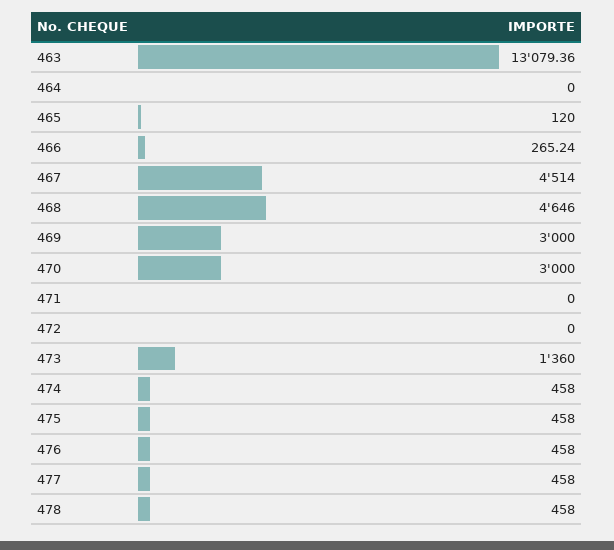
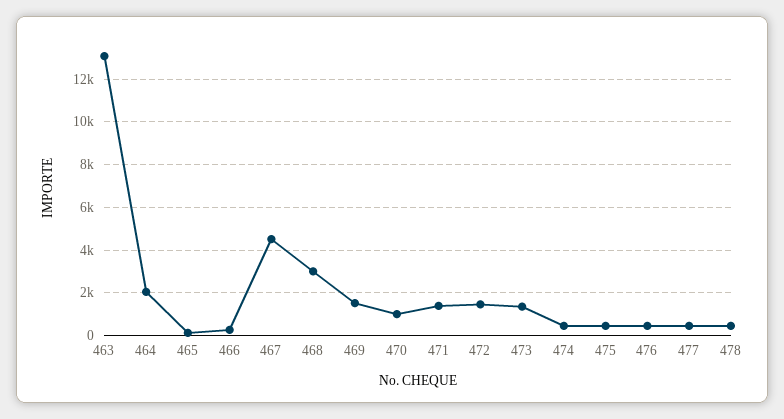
  {
    "463": 13079.36,
-   "464": 0,
+   "464": 2000,
    "465": 120,
    "466": 265.24,
    "467": 4514,
-   "468": 4646,
+   "468": 3000,
-   "469": 3000,
+   "469": 1500,
-   "470": 3000,
+   "470": 1000,
-   "471": 0,
+   "471": 1500,
-   "472": 0,
+   "472": 1500,
    "473": 1360,
    "474": 458,
    "475": 458,
    "476": 458,
    "477": 458,
    "478": 458
  }

